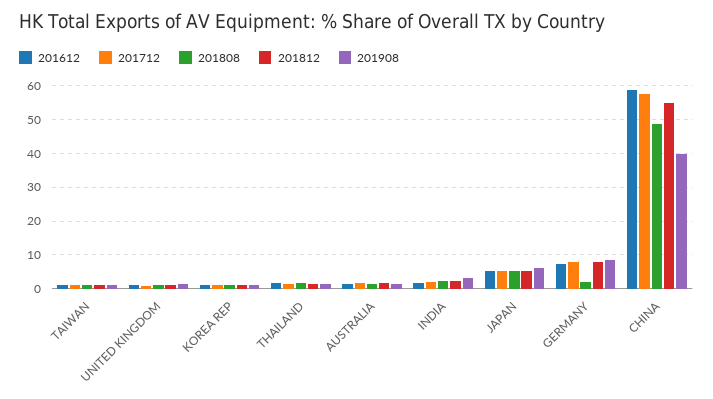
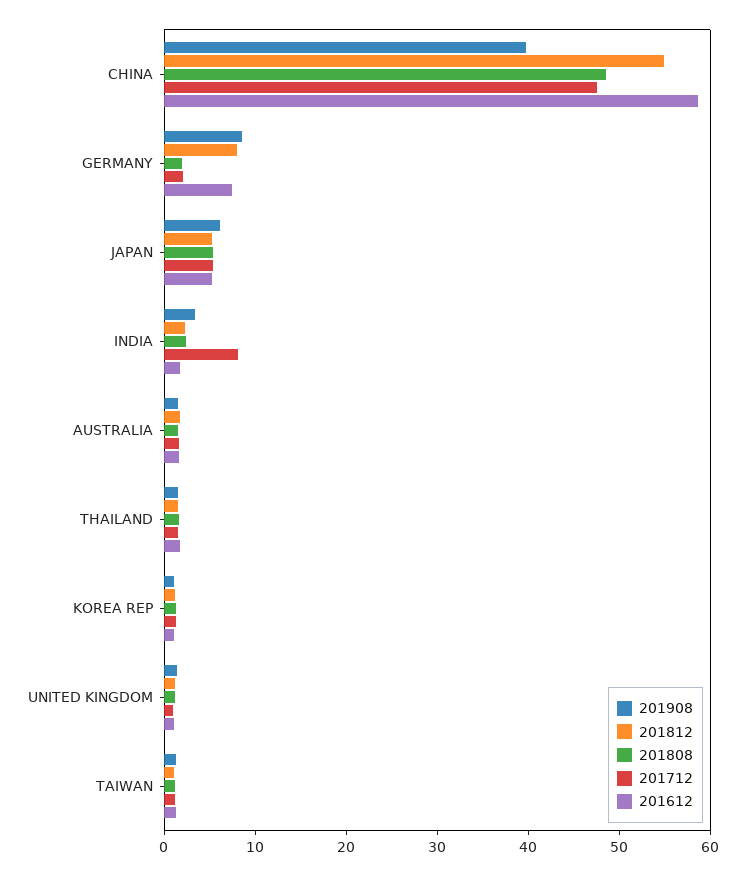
  {
    "201612": {
      "TAIWAN": 2,
      "UNITED KINGDOM": 2,
      "KOREA REP": 2,
      "THAILAND": 2,
      "AUSTRALIA": 2,
      "INDIA": 2,
      "JAPAN": 6,
      "GERMANY": 8,
      "CHINA": 58
    },
    "201712": {
      "TAIWAN": 2,
      "UNITED KINGDOM": 0,
      "KOREA REP": 2,
      "THAILAND": 2,
      "AUSTRALIA": 2,
-     "INDIA": 2,
+     "INDIA": 8,
      "JAPAN": 6,
-     "GERMANY": 8,
+     "GERMANY": 2,
-     "CHINA": 58
+     "CHINA": 48
    },
    "201808": {
      "TAIWAN": 2,
      "UNITED KINGDOM": 2,
      "KOREA REP": 2,
      "THAILAND": 2,
      "AUSTRALIA": 2,
      "INDIA": 2,
      "JAPAN": 6,
      "GERMANY": 2,
      "CHINA": 48
    },
    "201812": {
      "TAIWAN": 2,
      "UNITED KINGDOM": 2,
      "KOREA REP": 2,
      "THAILAND": 2,
      "AUSTRALIA": 2,
      "INDIA": 2,
      "JAPAN": 6,
      "GERMANY": 8,
      "CHINA": 54
    },
    "201908": {
      "TAIWAN": 2,
      "UNITED KINGDOM": 2,
      "KOREA REP": 2,
      "THAILAND": 2,
      "AUSTRALIA": 2,
      "INDIA": 4,
      "JAPAN": 6,
      "GERMANY": 8,
      "CHINA": 40
    }
  }

